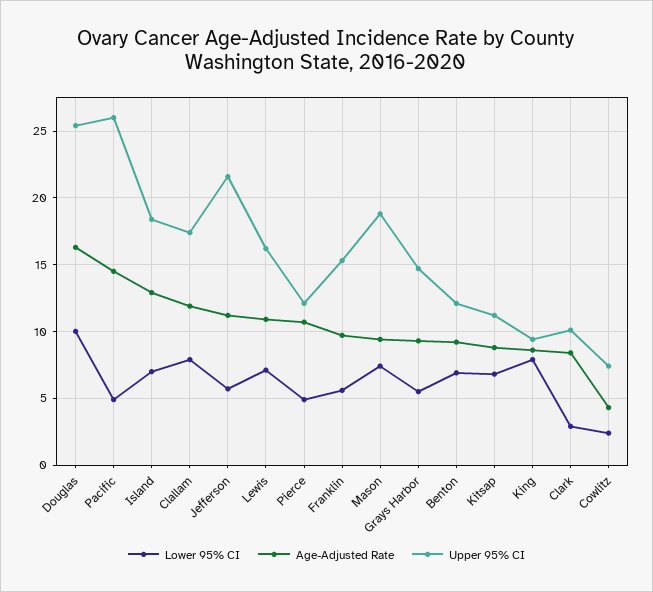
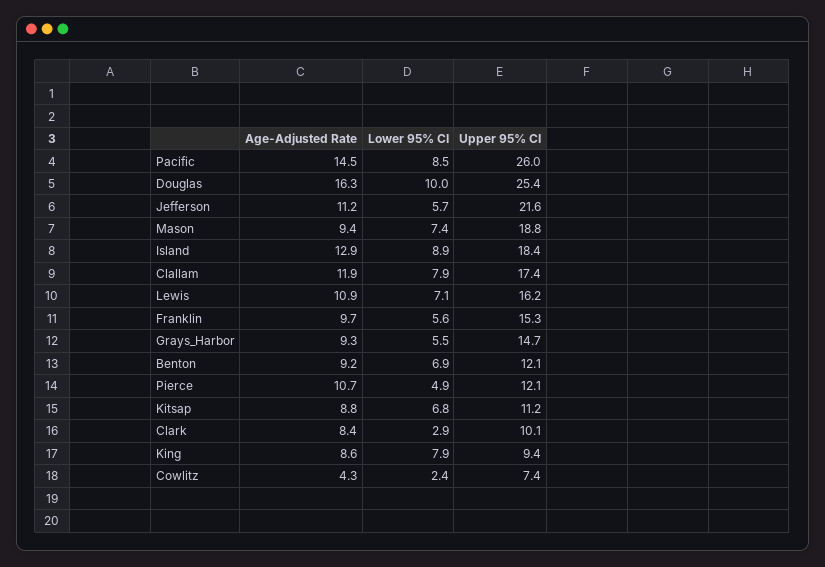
  {
    "Lower 95% CI": {
      "Douglas": 10,
-     "Pacific": 5,
+     "Pacific": 8.5,
-     "Island": 7,
+     "Island": 8.9,
      "Clallam": 7.9,
      "Jefferson": 5.7,
      "Lewis": 7.1,
      "Pierce": 4.9,
      "Franklin": 5.6,
      "Mason": 7.4,
      "Grays Harbor": 5.5,
      "Benton": 6.9,
      "Kitsap": 6.8,
      "King": 7.9,
      "Clark": 2.9,
      "Cowlitz": 2.4
    },
    "Age-Adjusted Rate": {
      "Douglas": 16.3,
      "Pacific": 14.5,
      "Island": 12.9,
      "Clallam": 11.9,
      "Jefferson": 11.2,
      "Lewis": 10.9,
      "Pierce": 10.7,
      "Franklin": 9.7,
      "Mason": 9.4,
      "Grays Harbor": 9.3,
      "Benton": 9.2,
      "Kitsap": 8.8,
      "King": 8.6,
      "Clark": 8.4,
      "Cowlitz": 4.3
    },
    "Upper 95% CI": {
      "Douglas": 25.4,
      "Pacific": 26,
      "Island": 18.4,
      "Clallam": 17.4,
      "Jefferson": 21.6,
      "Lewis": 16.2,
      "Pierce": 12.1,
      "Franklin": 15.3,
      "Mason": 18.8,
      "Grays Harbor": 14.7,
      "Benton": 12.1,
      "Kitsap": 11.2,
      "King": 9.4,
      "Clark": 10.1,
      "Cowlitz": 7.4
    }
  }

